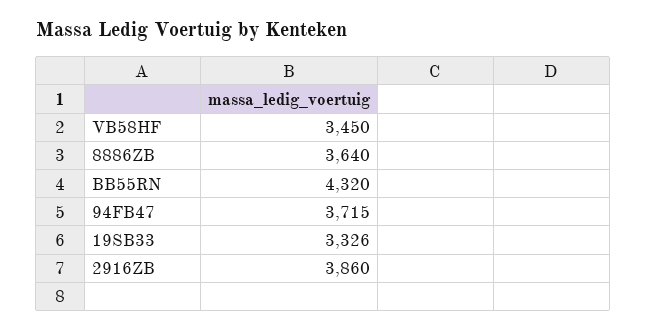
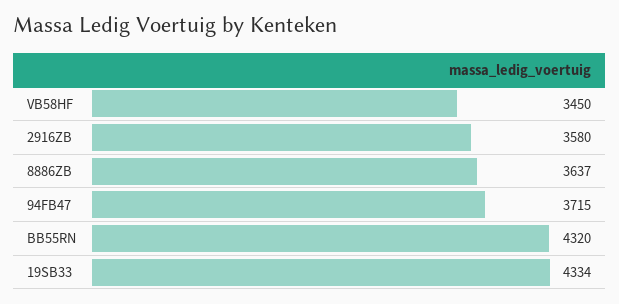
  {
    "VB58HF": 3450,
-   "8886ZB": 3640,
+   "8886ZB": 3637,
    "BB55RN": 4320,
    "94FB47": 3715,
-   "19SB33": 3326,
+   "19SB33": 4334,
-   "2916ZB": 3860
+   "2916ZB": 3580
  }

